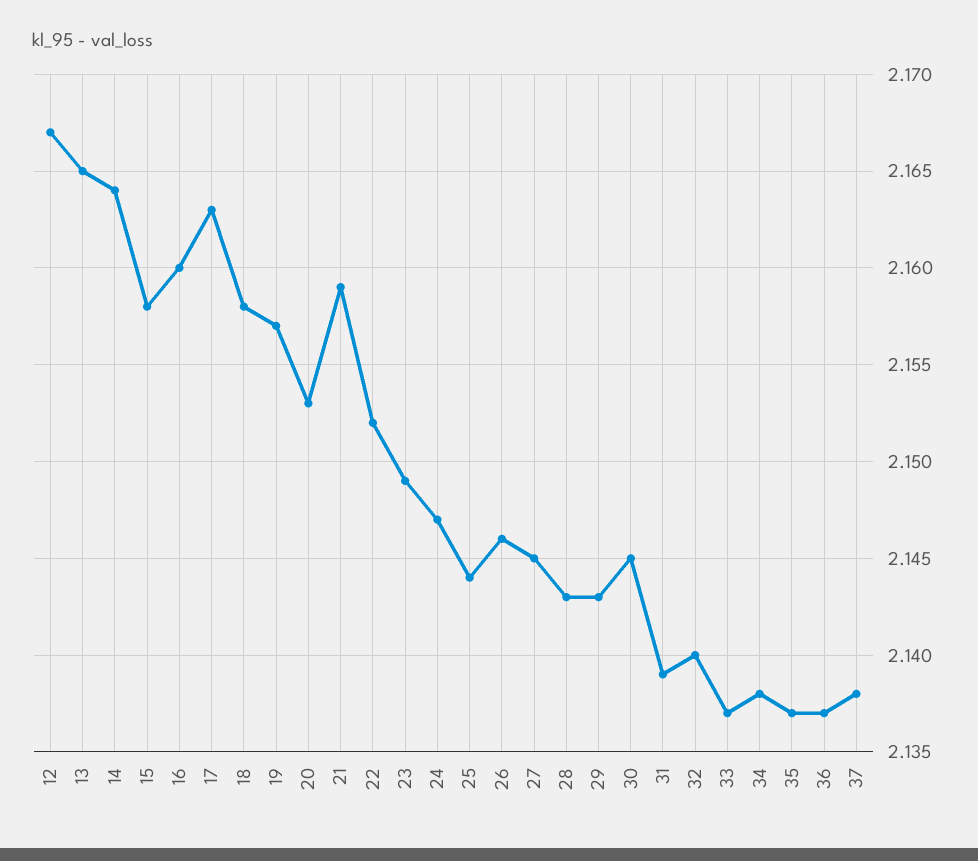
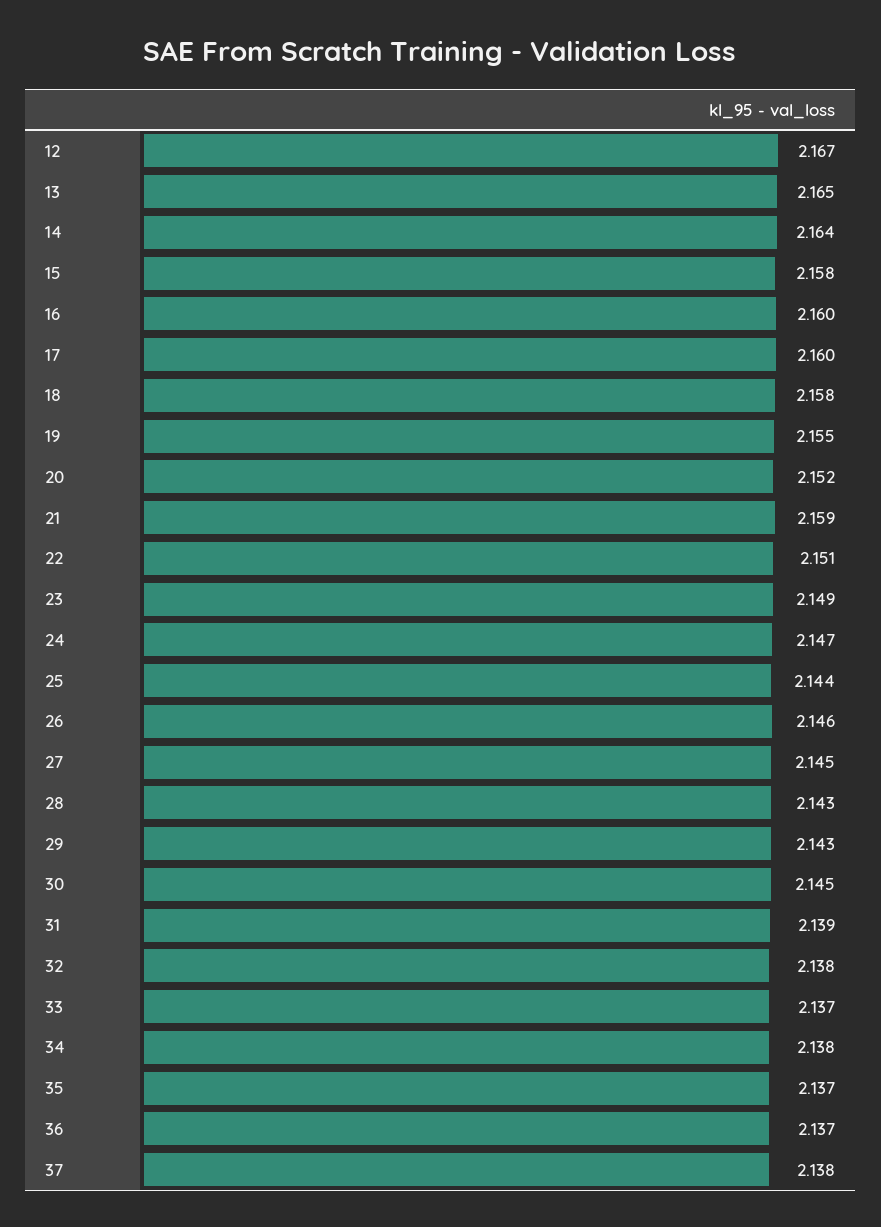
  {
    "12": 2.167,
    "13": 2.165,
    "14": 2.164,
    "15": 2.158,
    "16": 2.16,
-   "17": 2.163,
+   "17": 2.16,
    "18": 2.158,
-   "19": 2.157,
+   "19": 2.155,
-   "20": 2.153,
+   "20": 2.152,
    "21": 2.159,
-   "22": 2.152,
+   "22": 2.151,
    "23": 2.149,
    "24": 2.147,
    "25": 2.144,
    "26": 2.146,
    "27": 2.145,
    "28": 2.143,
    "29": 2.143,
    "30": 2.145,
    "31": 2.139,
-   "32": 2.14,
+   "32": 2.138,
    "33": 2.137,
    "34": 2.138,
    "35": 2.137,
    "36": 2.137,
    "37": 2.138
  }

